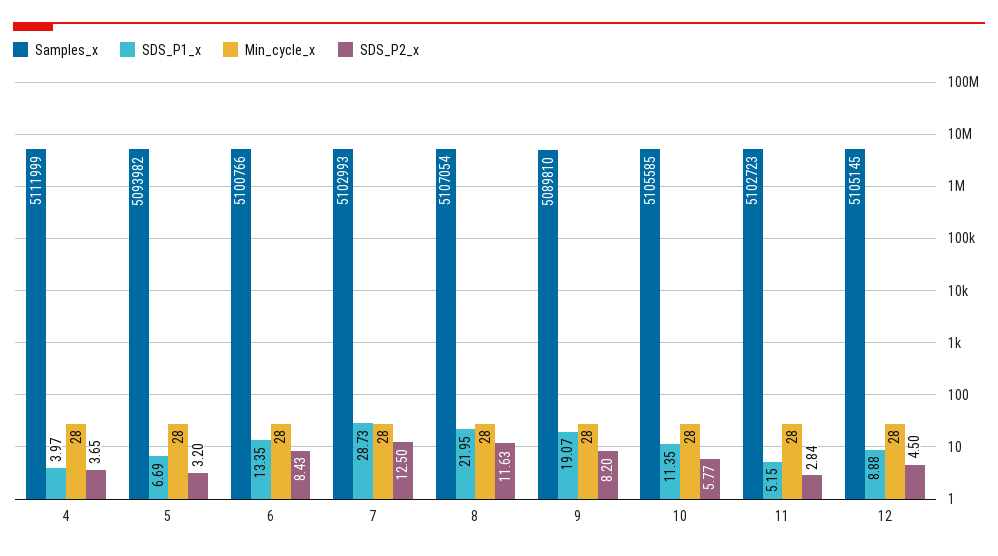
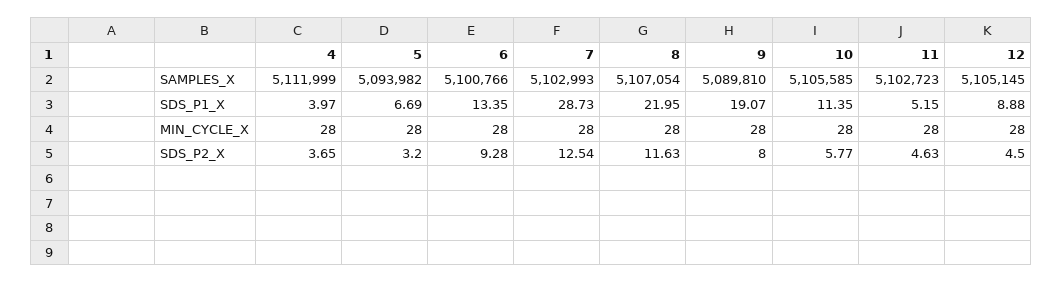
  {
    "Samples_x": {
      "4": 5111999,
      "5": 5093982,
      "6": 5100766,
      "7": 5102993,
      "8": 5107054,
      "9": 5089810,
      "10": 5105585,
      "11": 5102723,
      "12": 5105145
    },
    "SDS_P1_x": {
      "4": 3.97,
      "5": 6.69,
      "6": 13.35,
      "7": 28.73,
      "8": 21.95,
      "9": 19.07,
      "10": 11.35,
      "11": 5.15,
      "12": 8.88
    },
    "Min_cycle_x": {
      "4": 28,
      "5": 28,
      "6": 28,
      "7": 28,
      "8": 28,
      "9": 28,
      "10": 28,
      "11": 28,
      "12": 28
    },
    "SDS_P2_x": {
      "4": 3.65,
      "5": 3.2,
-     "6": 8.43,
+     "6": 9.28,
-     "7": 12.5,
+     "7": 12.54,
      "8": 11.63,
-     "9": 8.2,
+     "9": 8,
      "10": 5.77,
-     "11": 2.84,
+     "11": 4.63,
      "12": 4.5
    }
  }

